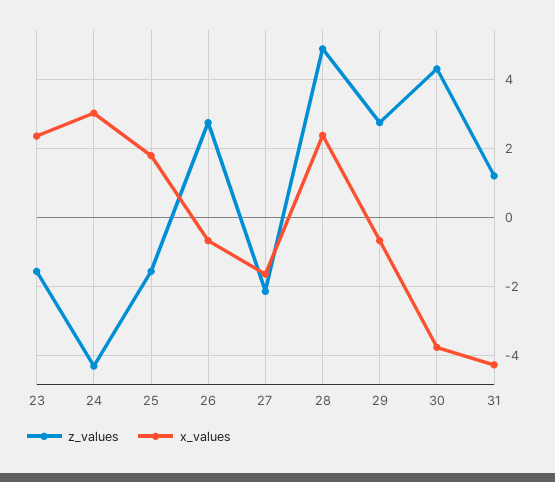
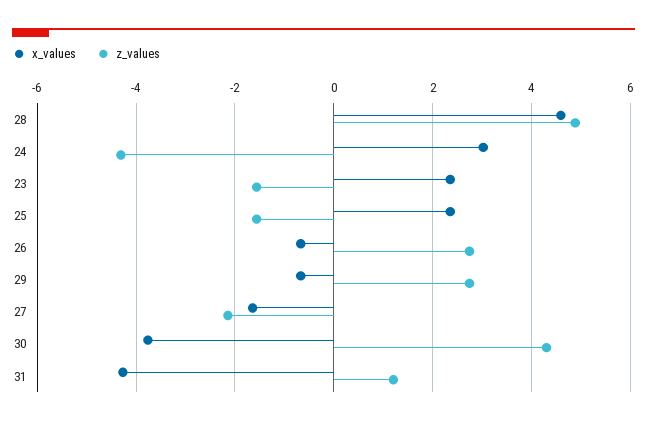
  {
    "z_values": {
      "23": -1.6,
      "24": -4.4,
      "25": -1.6,
      "26": 2.8,
      "27": -2.2,
      "28": 4.8,
      "29": 2.8,
      "30": 4.4,
      "31": 1.2
    },
    "x_values": {
      "23": 2.4,
      "24": 3,
-     "25": 1.8,
+     "25": 2.4,
      "26": -0.6,
      "27": -1.6,
-     "28": 2.4,
+     "28": 4.6,
      "29": -0.6,
      "30": -3.8,
      "31": -4.2
    }
  }

